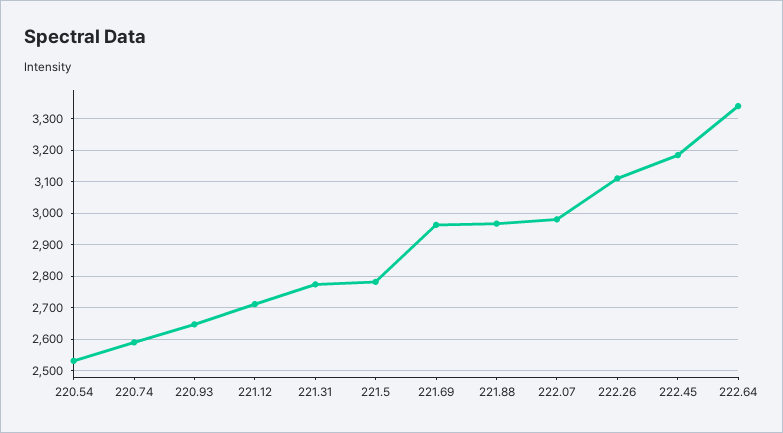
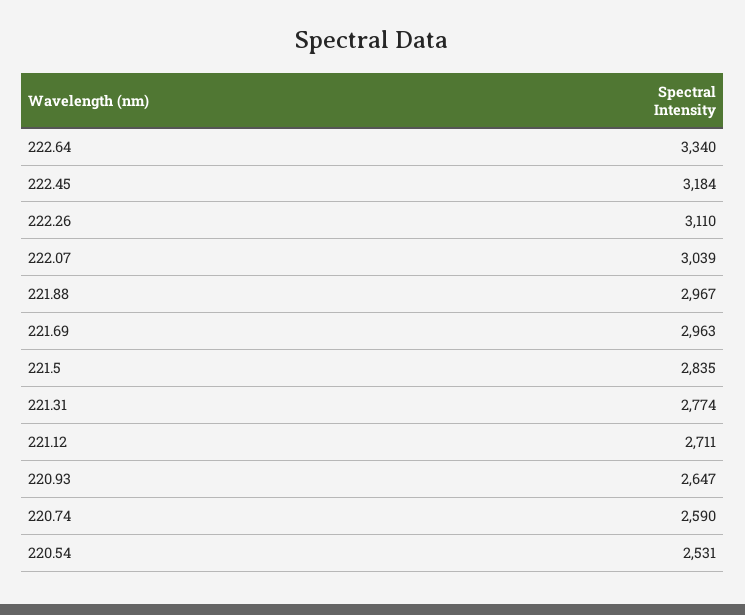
  {
    "220.54": 2531,
    "220.74": 2590,
    "220.93": 2647,
    "221.12": 2711,
    "221.31": 2774,
-   "221.5": 2780,
+   "221.5": 2835,
    "221.69": 2963,
    "221.88": 2967,
-   "222.07": 2980,
+   "222.07": 3039,
    "222.26": 3110,
    "222.45": 3184,
    "222.64": 3340
  }

